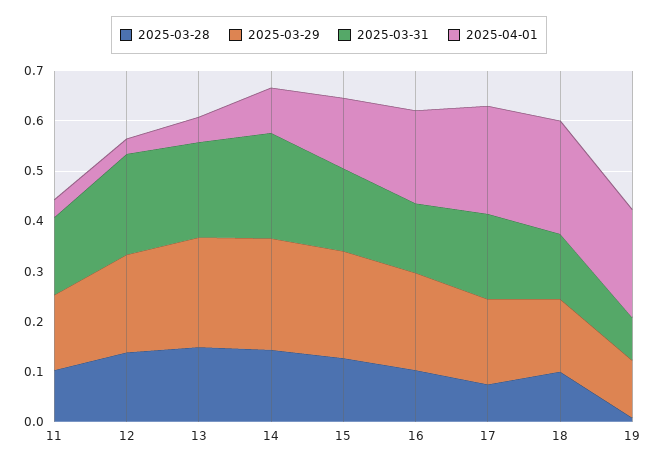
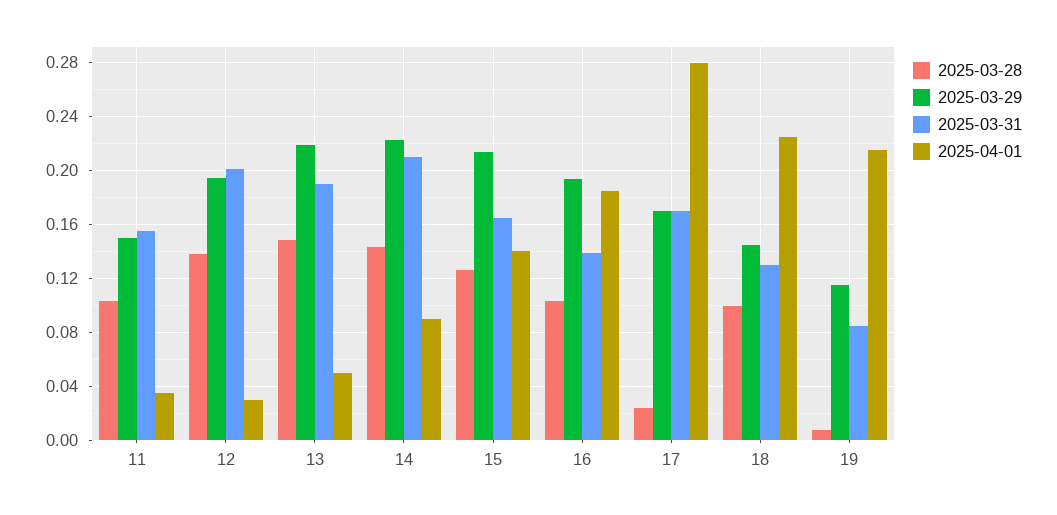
  {
    "2025-03-28": {
      "11": 0.105,
      "12": 0.14,
      "13": 0.15,
      "14": 0.145,
      "15": 0.125,
      "16": 0.105,
-     "17": 0.08,
+     "17": 0.025,
      "18": 0.1,
      "19": 0.01
    },
    "2025-03-29": {
      "11": 0.15,
      "12": 0.195,
      "13": 0.22,
      "14": 0.225,
      "15": 0.215,
      "16": 0.195,
      "17": 0.17,
      "18": 0.145,
      "19": 0.115
    },
    "2025-03-31": {
      "11": 0.155,
      "12": 0.2,
      "13": 0.19,
      "14": 0.21,
      "15": 0.165,
      "16": 0.14,
      "17": 0.17,
      "18": 0.13,
      "19": 0.085
    },
    "2025-04-01": {
      "11": 0.035,
      "12": 0.03,
      "13": 0.05,
      "14": 0.09,
      "15": 0.14,
      "16": 0.185,
-     "17": 0.22,
+     "17": 0.28,
      "18": 0.225,
      "19": 0.215
    }
  }

